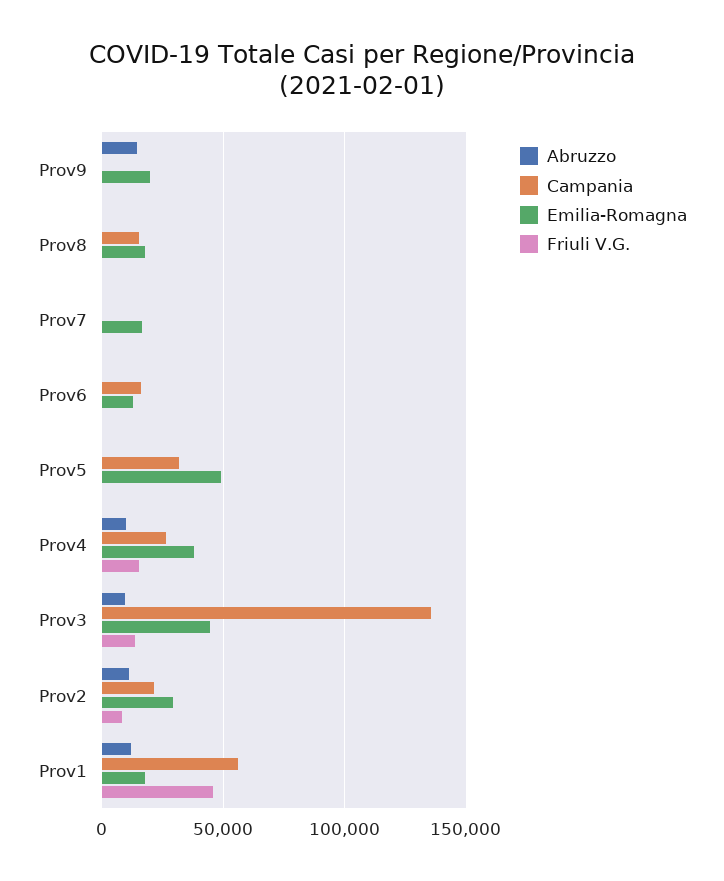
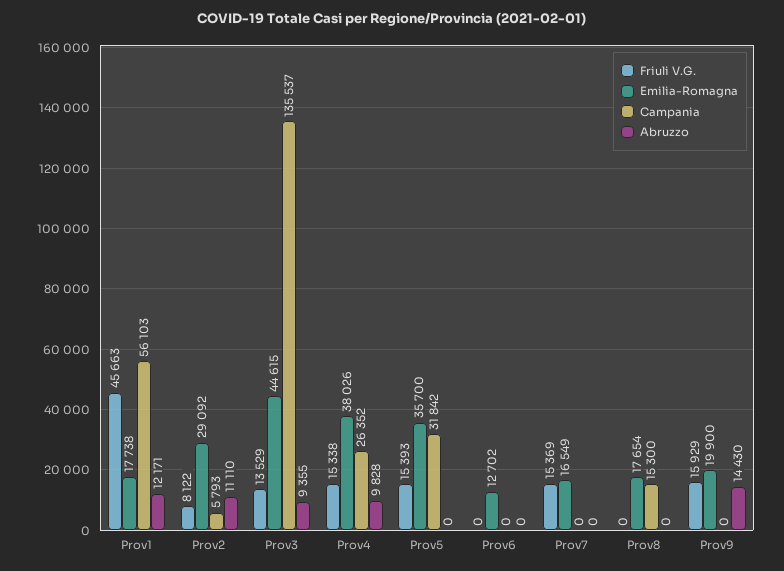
  {
    "Abruzzo": {
      "Prov9": 14430,
      "Prov8": 0,
      "Prov7": 0,
      "Prov6": 0,
      "Prov5": 0,
      "Prov4": 9828,
      "Prov3": 9355,
      "Prov2": 11110,
      "Prov1": 12171
    },
    "Campania": {
      "Prov9": 0,
      "Prov8": 15300,
      "Prov7": 0,
-     "Prov6": 15000,
+     "Prov6": 0,
      "Prov5": 31842,
      "Prov4": 26352,
      "Prov3": 135537,
-     "Prov2": 20000,
+     "Prov2": 5793,
      "Prov1": 56103
    },
    "Emilia-Romagna": {
      "Prov9": 19900,
      "Prov8": 17654,
      "Prov7": 16549,
      "Prov6": 12702,
-     "Prov5": 50000,
+     "Prov5": 35700,
      "Prov4": 38026,
      "Prov3": 44615,
      "Prov2": 29092,
      "Prov1": 17738
    },
    "Friuli V.G.": {
-     "Prov9": 0,
+     "Prov9": 15929,
      "Prov8": 0,
-     "Prov7": 0,
+     "Prov7": 15369,
      "Prov6": 0,
-     "Prov5": 0,
+     "Prov5": 15393,
      "Prov4": 15338,
      "Prov3": 13529,
      "Prov2": 8122,
      "Prov1": 45663
    }
  }

